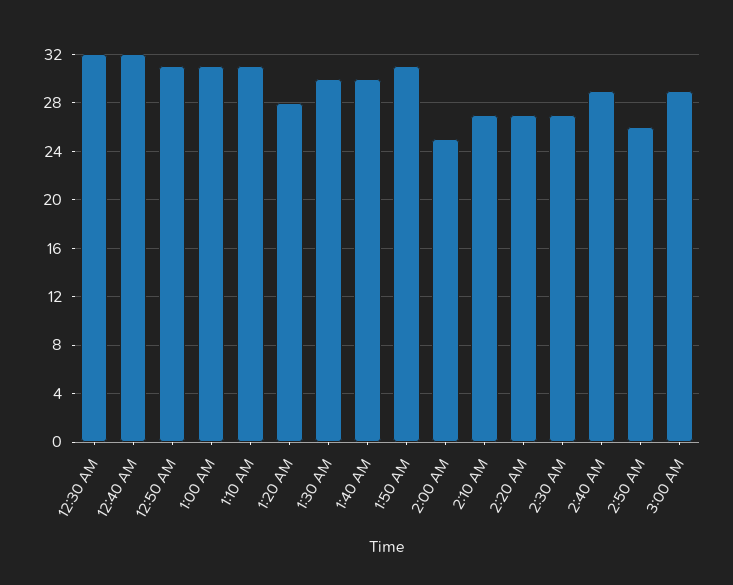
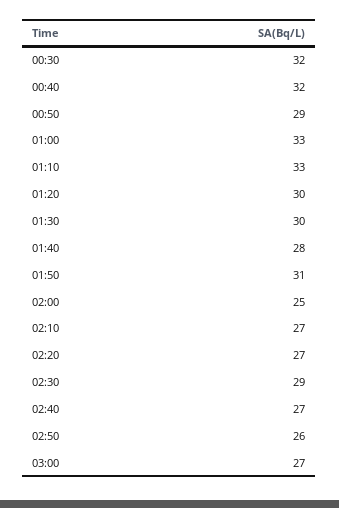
  {
    "12:30 AM": 32,
    "12:40 AM": 32,
-   "12:50 AM": 31,
+   "12:50 AM": 29,
-   "1:00 AM": 31,
+   "1:00 AM": 33,
-   "1:10 AM": 31,
+   "1:10 AM": 33,
-   "1:20 AM": 28,
+   "1:20 AM": 30,
    "1:30 AM": 30,
-   "1:40 AM": 30,
+   "1:40 AM": 28,
    "1:50 AM": 31,
    "2:00 AM": 25,
    "2:10 AM": 27,
    "2:20 AM": 27,
-   "2:30 AM": 27,
+   "2:30 AM": 29,
-   "2:40 AM": 29,
+   "2:40 AM": 27,
    "2:50 AM": 26,
-   "3:00 AM": 29
+   "3:00 AM": 27
  }

